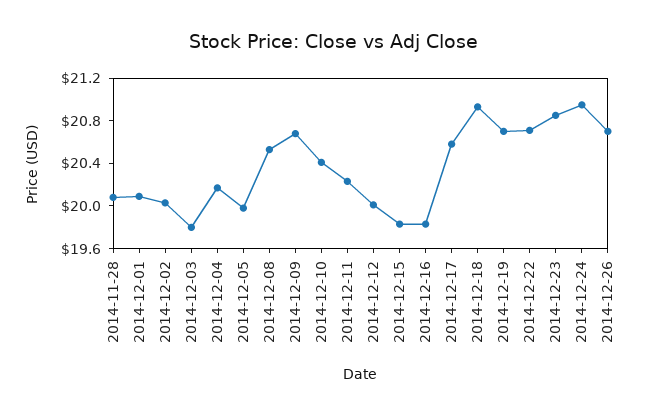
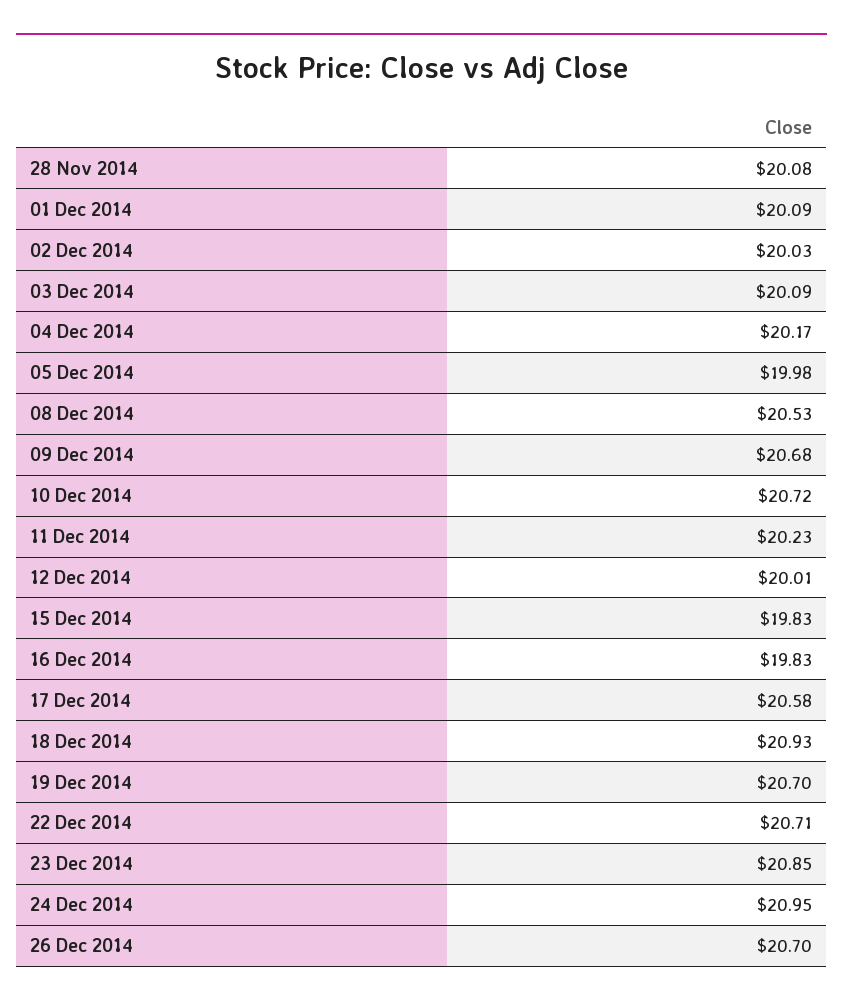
  {
    "2014-11-28": 20.08,
    "2014-12-01": 20.09,
    "2014-12-02": 20.03,
-   "2014-12-03": 19.8,
+   "2014-12-03": 20.09,
    "2014-12-04": 20.17,
    "2014-12-05": 19.98,
    "2014-12-08": 20.53,
    "2014-12-09": 20.68,
-   "2014-12-10": 20.4,
+   "2014-12-10": 20.72,
    "2014-12-11": 20.23,
    "2014-12-12": 20.01,
    "2014-12-15": 19.83,
    "2014-12-16": 19.83,
    "2014-12-17": 20.58,
    "2014-12-18": 20.93,
    "2014-12-19": 20.7,
    "2014-12-22": 20.71,
    "2014-12-23": 20.85,
    "2014-12-24": 20.95,
    "2014-12-26": 20.7
  }

